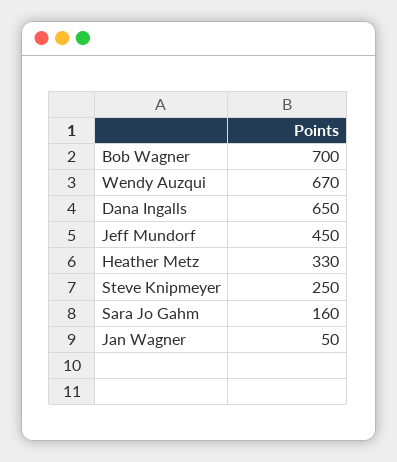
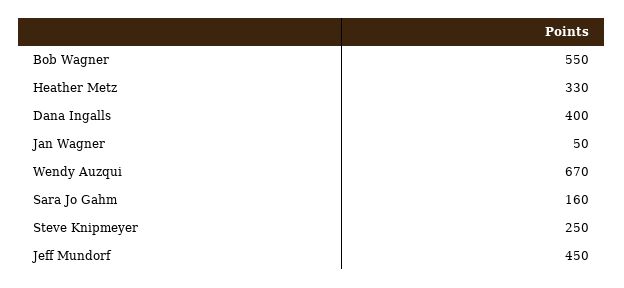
  {
-   "Bob Wagner": 700,
+   "Bob Wagner": 550,
    "Wendy Auzqui": 670,
-   "Dana Ingalls": 650,
+   "Dana Ingalls": 400,
    "Jeff Mundorf": 450,
    "Heather Metz": 330,
    "Steve Knipmeyer": 250,
    "Sara Jo Gahm": 160,
    "Jan Wagner": 50
  }

